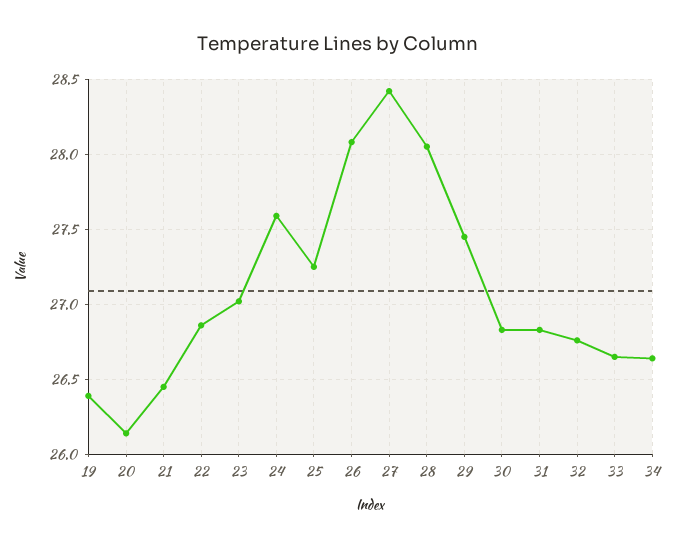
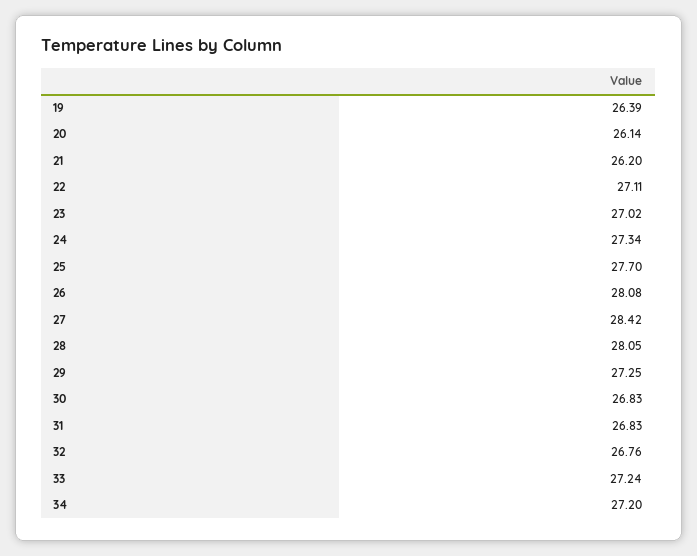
  {
    "19": 26.39,
    "20": 26.14,
-   "21": 26.45,
+   "21": 26.2,
-   "22": 26.85,
+   "22": 27.11,
    "23": 27.02,
-   "24": 27.6,
+   "24": 27.34,
-   "25": 27.25,
+   "25": 27.7,
    "26": 28.08,
    "27": 28.42,
    "28": 28.05,
-   "29": 27.45,
+   "29": 27.25,
    "30": 26.83,
    "31": 26.83,
    "32": 26.76,
-   "33": 26.65,
+   "33": 27.24,
-   "34": 26.65
+   "34": 27.2
  }

